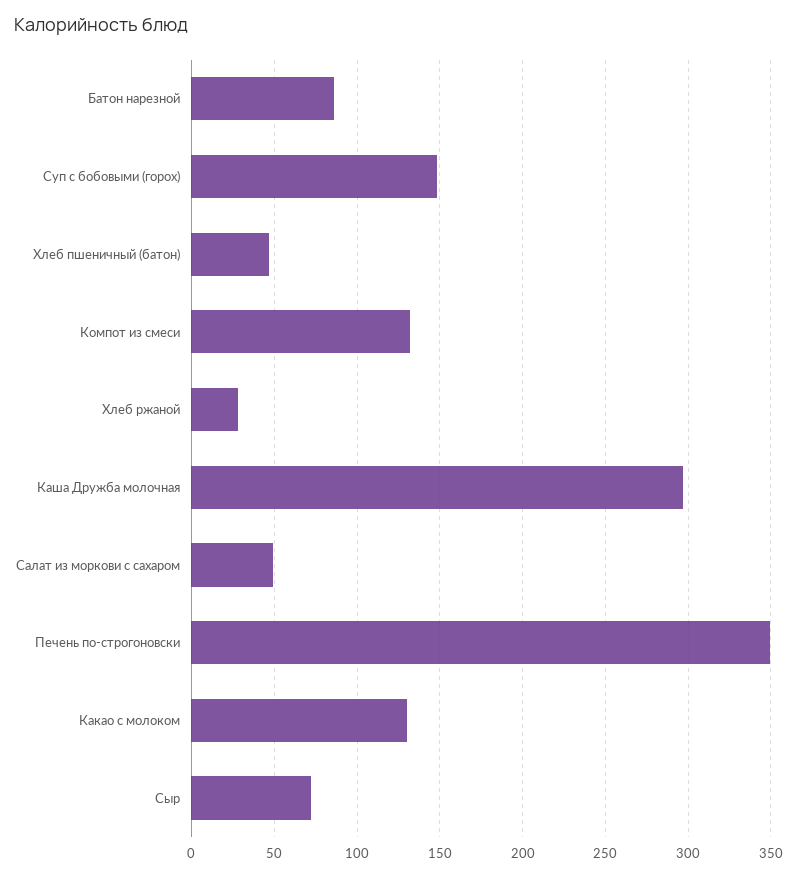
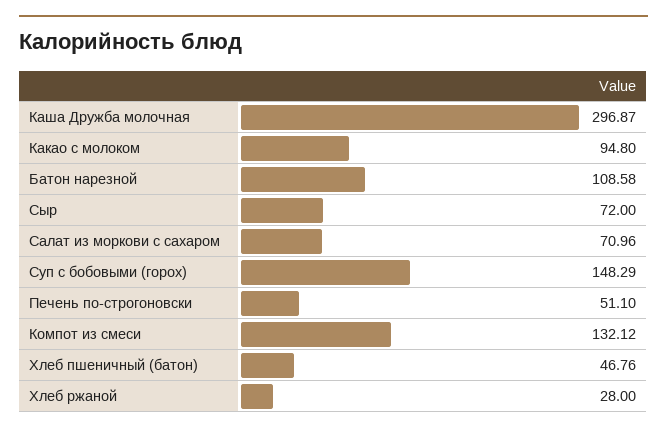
  {
-   "Батон нарезной": 85,
+   "Батон нарезной": 108.58,
    "Суп с бобовыми (горох)": 148.29,
    "Хлеб пшеничный (батон)": 46.76,
    "Компот из смеси": 132.12,
    "Хлеб ржаной": 28,
    "Каша Дружба молочная": 296.87,
-   "Салат из моркови с сахаром": 50,
+   "Салат из моркови с сахаром": 70.96,
-   "Печень по-строгоновски": 350,
+   "Печень по-строгоновски": 51.1,
-   "Какао с молоком": 130,
+   "Какао с молоком": 94.8,
    "Сыр": 72
  }

